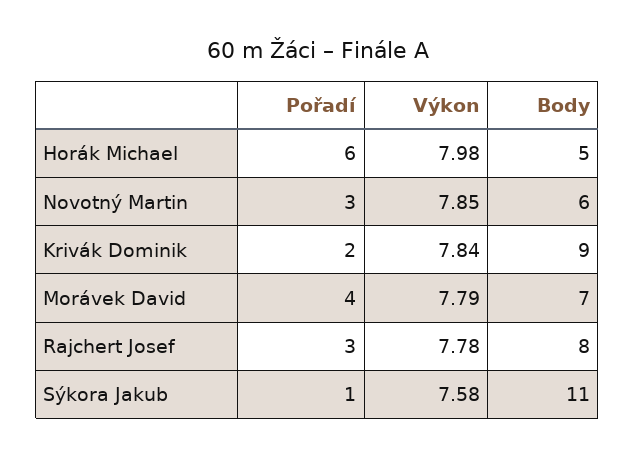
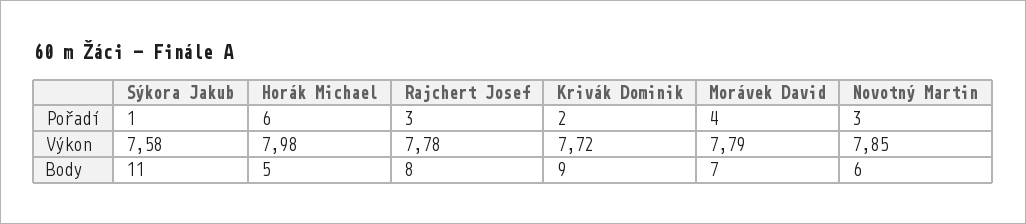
  {
    "Pořadí": {
      "Horák Michael": 6,
      "Novotný Martin": 3,
      "Krivák Dominik": 2,
      "Morávek David": 4,
      "Rajchert Josef": 3,
      "Sýkora Jakub": 1
    },
    "Výkon": {
      "Horák Michael": 7.98,
      "Novotný Martin": 7.85,
-     "Krivák Dominik": 7.84,
+     "Krivák Dominik": 7.72,
      "Morávek David": 7.79,
      "Rajchert Josef": 7.78,
      "Sýkora Jakub": 7.58
    },
    "Body": {
      "Horák Michael": 5,
      "Novotný Martin": 6,
      "Krivák Dominik": 9,
      "Morávek David": 7,
      "Rajchert Josef": 8,
      "Sýkora Jakub": 11
    }
  }

